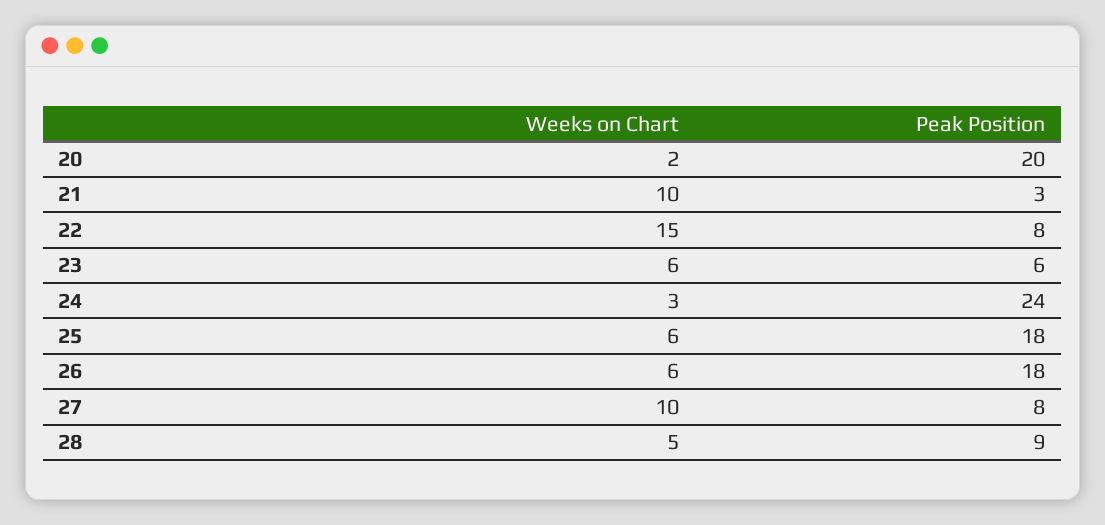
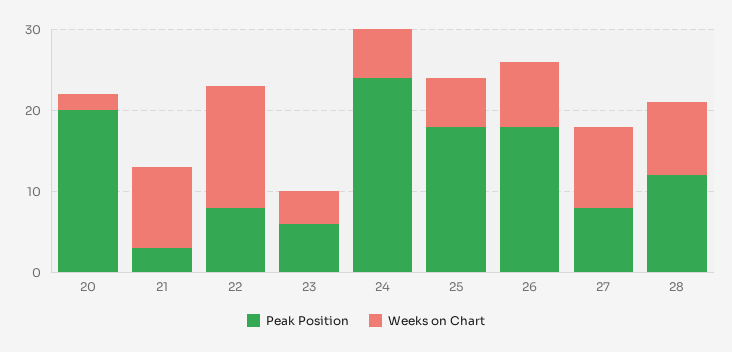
  {
    "Weeks on Chart": {
      "20": 2,
      "21": 10,
      "22": 15,
-     "23": 6,
+     "23": 4,
-     "24": 3,
+     "24": 6,
      "25": 6,
-     "26": 6,
+     "26": 8,
      "27": 10,
-     "28": 5
+     "28": 9
    },
    "Peak Position": {
      "20": 20,
      "21": 3,
      "22": 8,
      "23": 6,
      "24": 24,
      "25": 18,
      "26": 18,
      "27": 8,
-     "28": 9
+     "28": 12
    }
  }

